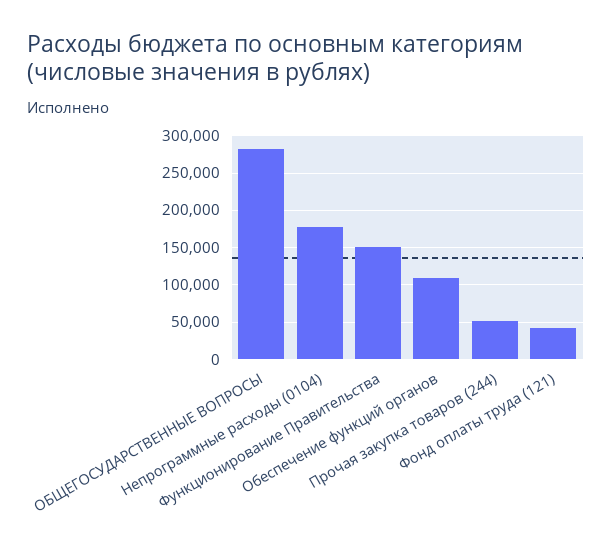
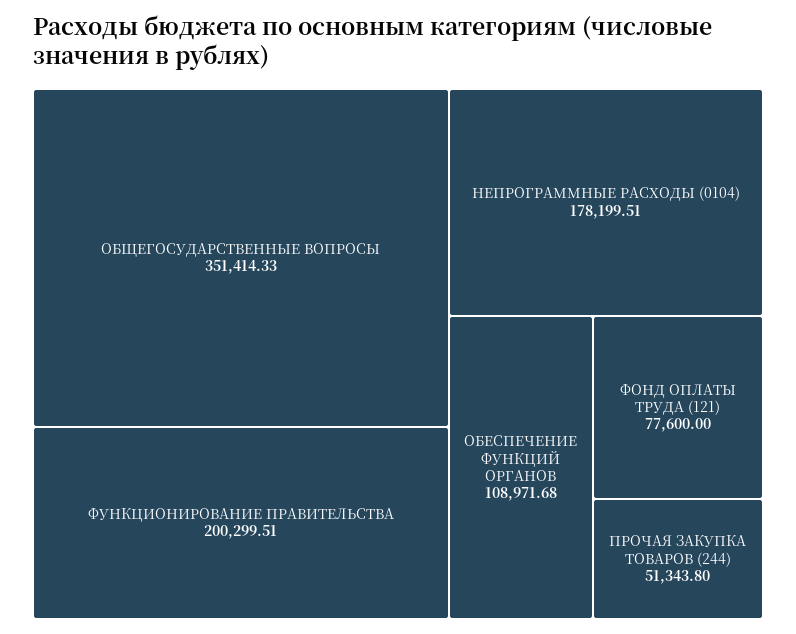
  {
-   "ОБЩЕГОСУДАРСТВЕННЫЕ ВОПРОСЫ": 280000,
+   "ОБЩЕГОСУДАРСТВЕННЫЕ ВОПРОСЫ": 351414.33,
    "Непрограммные расходы (0104)": 178199.51,
-   "Функционирование Правительства": 150000,
+   "Функционирование Правительства": 200299.51,
    "Обеспечение функций органов": 108971.68,
    "Прочая закупка товаров (244)": 51343.8,
-   "Фонд оплаты труда (121)": 40000
+   "Фонд оплаты труда (121)": 77600
  }

